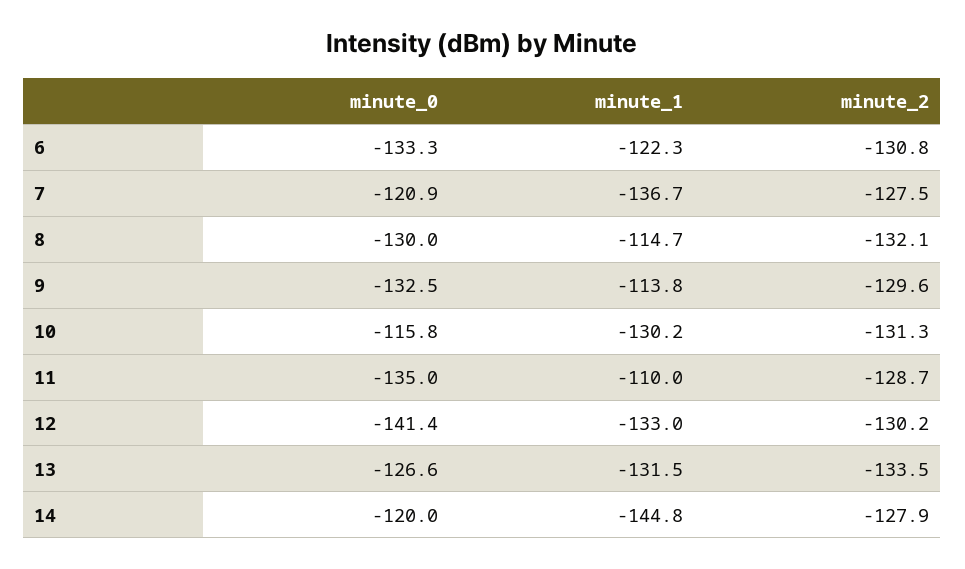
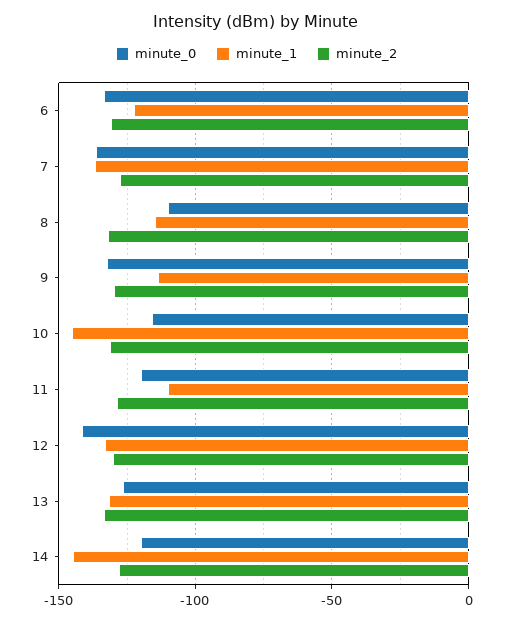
  {
    "minute_0": {
      "6": -133.3,
-     "7": -120.9,
+     "7": -135,
-     "8": -130,
+     "8": -110,
      "9": -132.5,
      "10": -115.8,
-     "11": -135,
+     "11": -120,
      "12": -141.4,
      "13": -126.6,
      "14": -120
    },
    "minute_1": {
      "6": -122.3,
      "7": -136.7,
      "8": -114.7,
      "9": -113.8,
-     "10": -130.2,
+     "10": -145,
      "11": -110,
      "12": -133,
      "13": -131.5,
      "14": -144.8
    },
    "minute_2": {
      "6": -130.8,
      "7": -127.5,
      "8": -132.1,
      "9": -129.6,
      "10": -131.3,
      "11": -128.7,
      "12": -130.2,
      "13": -133.5,
      "14": -127.9
    }
  }

